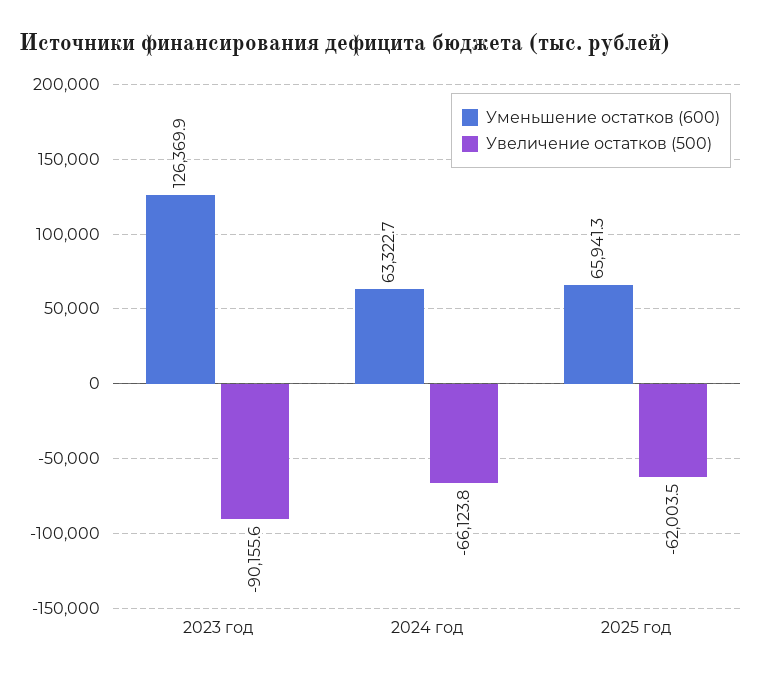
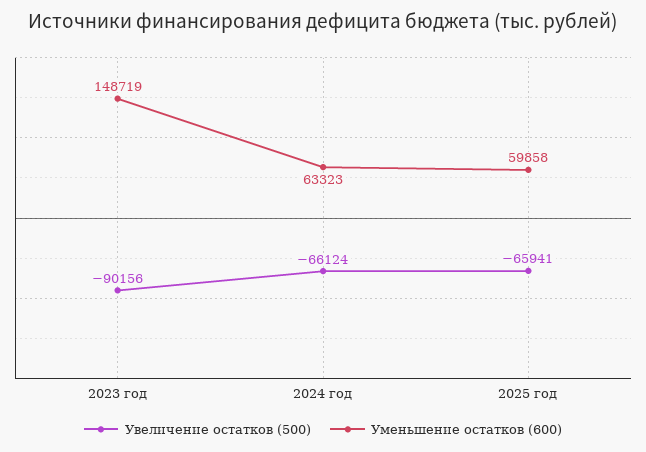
  {
    "Уменьшение остатков (600)": {
-     "2023 год": 126369.9,
+     "2023 год": 148719,
      "2024 год": 63322.7,
-     "2025 год": 65941.3
+     "2025 год": 59858
    },
    "Увеличение остатков (500)": {
      "2023 год": -90155.6,
      "2024 год": -66123.8,
-     "2025 год": -62003.5
+     "2025 год": -65941
    }
  }

